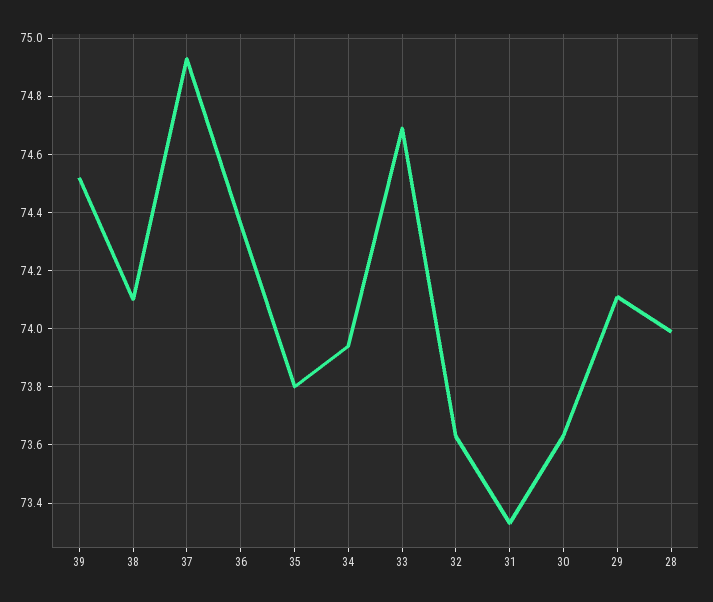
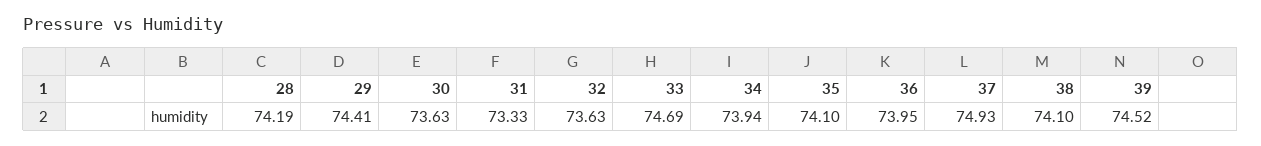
  {
    "39": 74.52,
    "38": 74.1,
    "37": 74.93,
-   "36": 74.35,
+   "36": 73.95,
-   "35": 73.8,
+   "35": 74.1,
    "34": 73.94,
    "33": 74.69,
    "32": 73.63,
    "31": 73.33,
    "30": 73.63,
-   "29": 74.1,
+   "29": 74.41,
-   "28": 74
+   "28": 74.19
  }

